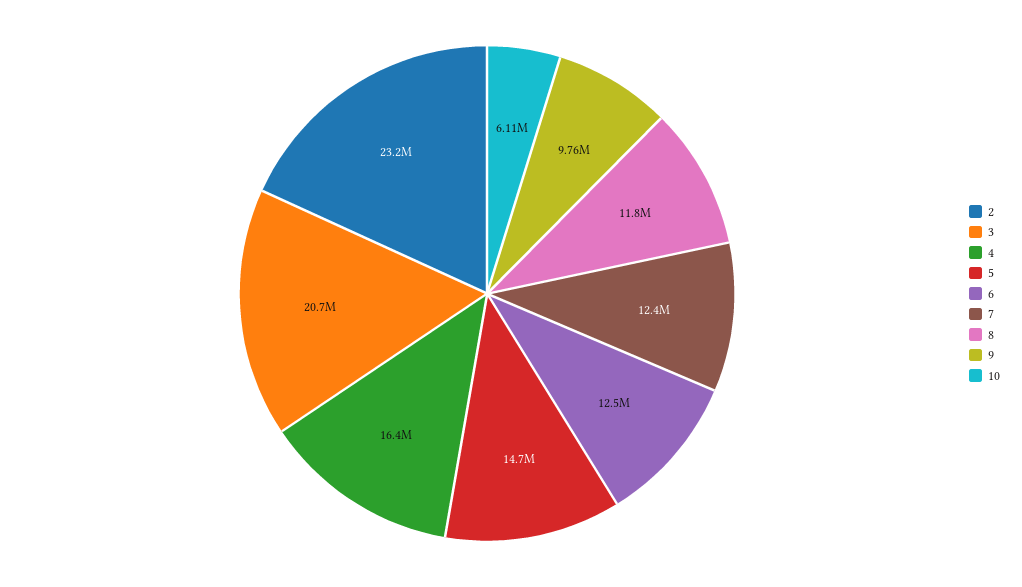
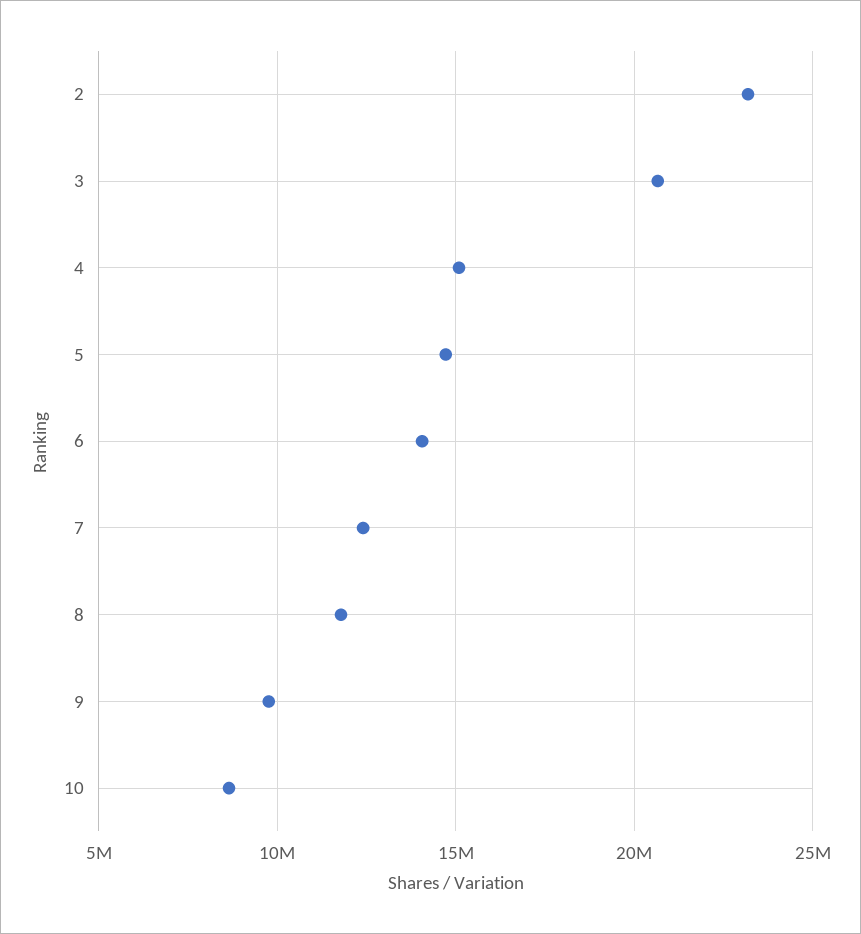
  {
    "2": 23200000,
    "3": 20700000,
-   "4": 16400000,
+   "4": 15000000,
    "5": 14700000,
-   "6": 12500000,
+   "6": 14000000,
    "7": 12400000,
    "8": 11800000,
    "9": 9760000,
-   "10": 6110000
+   "10": 8500000
  }

